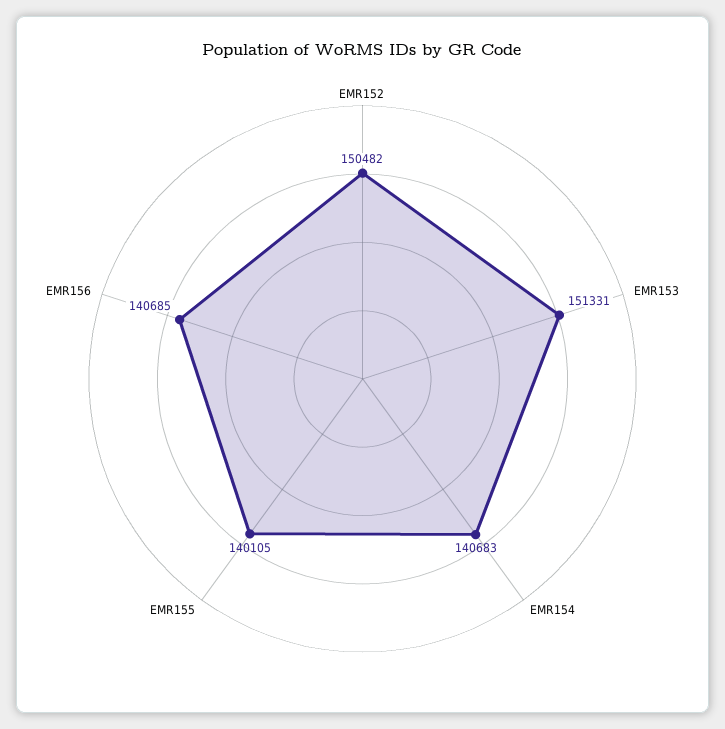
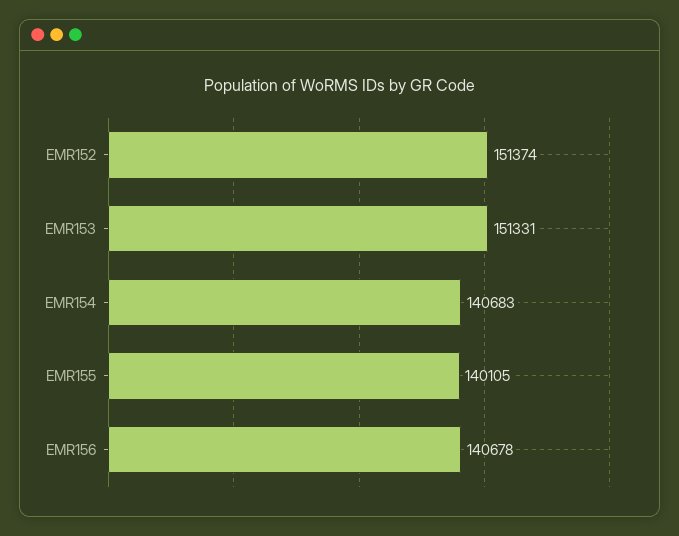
  {
-   "EMR152": 150482,
+   "EMR152": 151374,
    "EMR153": 151331,
    "EMR154": 140683,
    "EMR155": 140105,
-   "EMR156": 140685
+   "EMR156": 140678
  }

